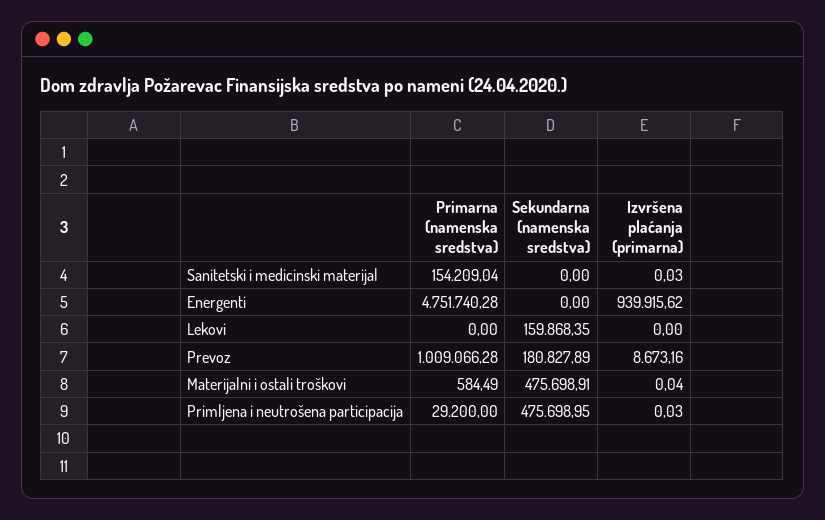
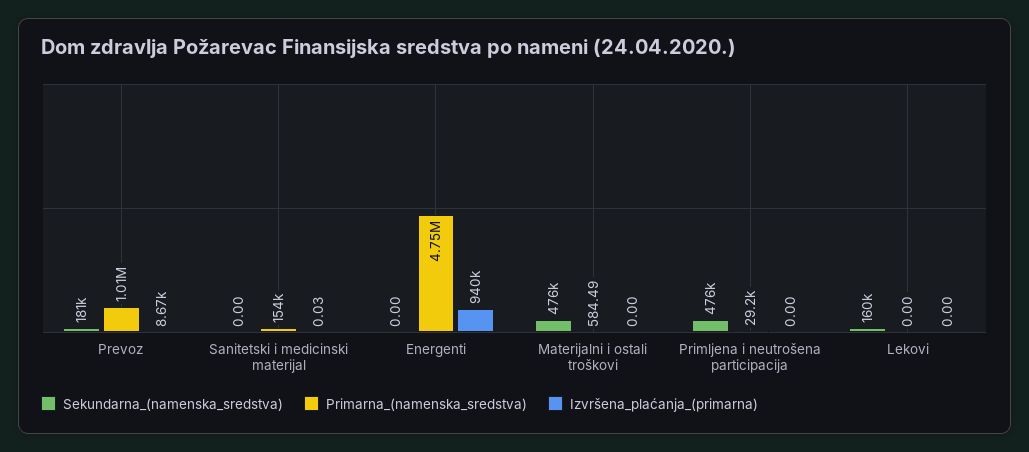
  {
    "Primarna (namenska sredstva)": {
      "Sanitetski i medicinski materijal": 154209.04,
      "Energenti": 4751740.28,
      "Lekovi": 0,
      "Prevoz": 1009066.28,
      "Materijalni i ostali troškovi": 584.49,
      "Primljena i neutrošena participacija": 29200
    },
    "Sekundarna (namenska sredstva)": {
      "Sanitetski i medicinski materijal": 0,
      "Energenti": 0,
      "Lekovi": 159868.35,
      "Prevoz": 180827.89,
      "Materijalni i ostali troškovi": 475698.91,
      "Primljena i neutrošena participacija": 475698.95
    },
    "Izvršena plaćanja (primarna)": {
      "Sanitetski i medicinski materijal": 0.03,
      "Energenti": 939915.62,
      "Lekovi": 0,
      "Prevoz": 8673.16,
-     "Materijalni i ostali troškovi": 0.04,
+     "Materijalni i ostali troškovi": 0,
-     "Primljena i neutrošena participacija": 0.03
+     "Primljena i neutrošena participacija": 0
    }
  }

